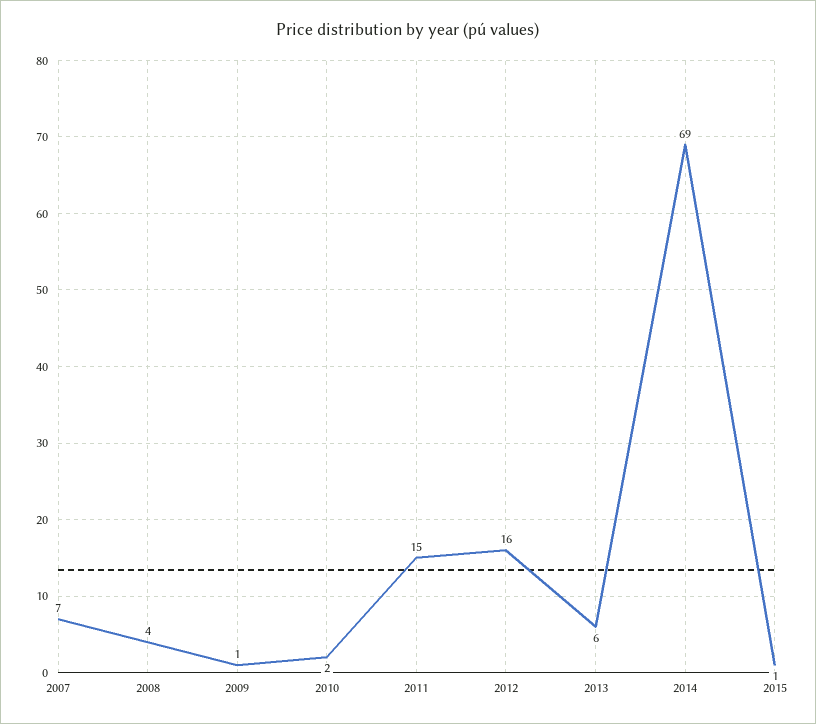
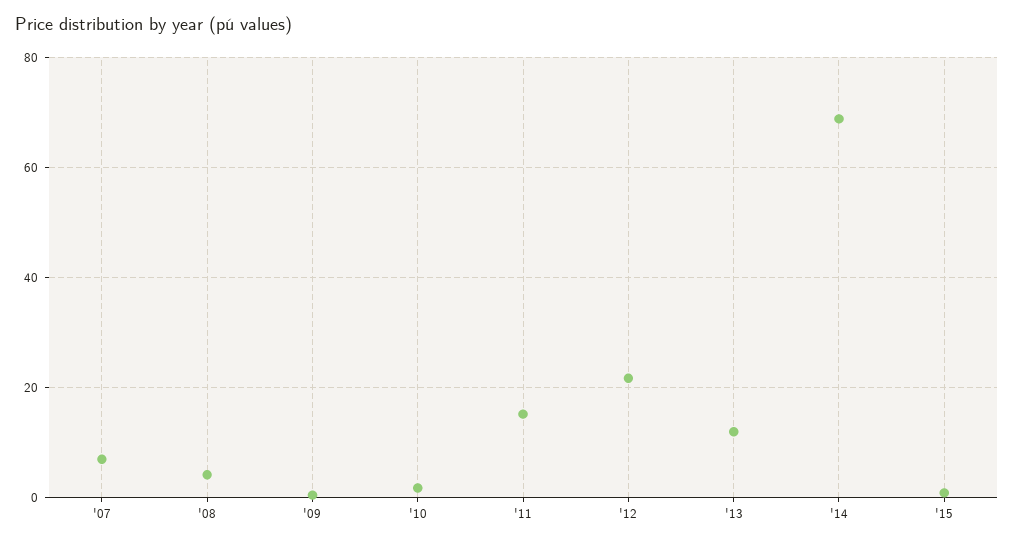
  {
    "2007": 7,
    "2008": 4,
    "2009": 1,
    "2010": 2,
    "2011": 15,
-   "2012": 16,
+   "2012": 22,
-   "2013": 6,
+   "2013": 12,
    "2014": 69,
    "2015": 1
  }

